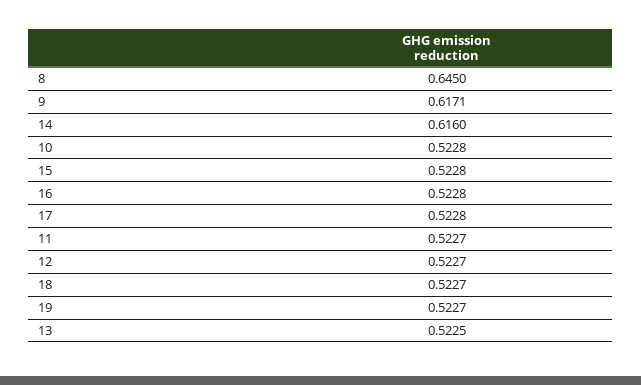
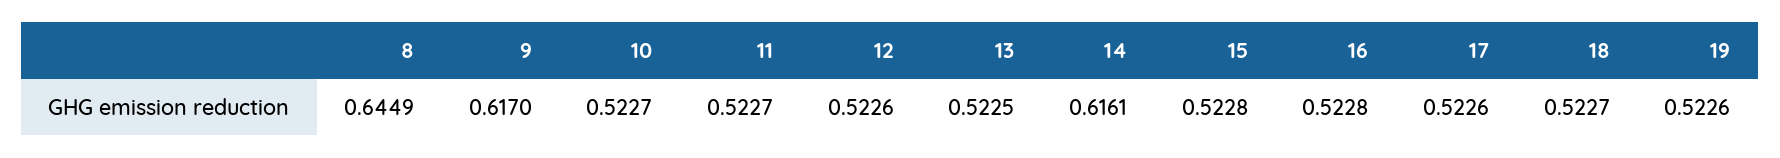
  {
-   "8": 0.645,
+   "8": 0.6449,
-   "9": 0.6171,
+   "9": 0.617,
-   "14": 0.616,
+   "14": 0.6161,
-   "10": 0.5228,
+   "10": 0.5227,
    "15": 0.5228,
    "16": 0.5228,
-   "17": 0.5228,
+   "17": 0.5226,
    "11": 0.5227,
-   "12": 0.5227,
+   "12": 0.5226,
    "18": 0.5227,
-   "19": 0.5227,
+   "19": 0.5226,
    "13": 0.5225
  }

